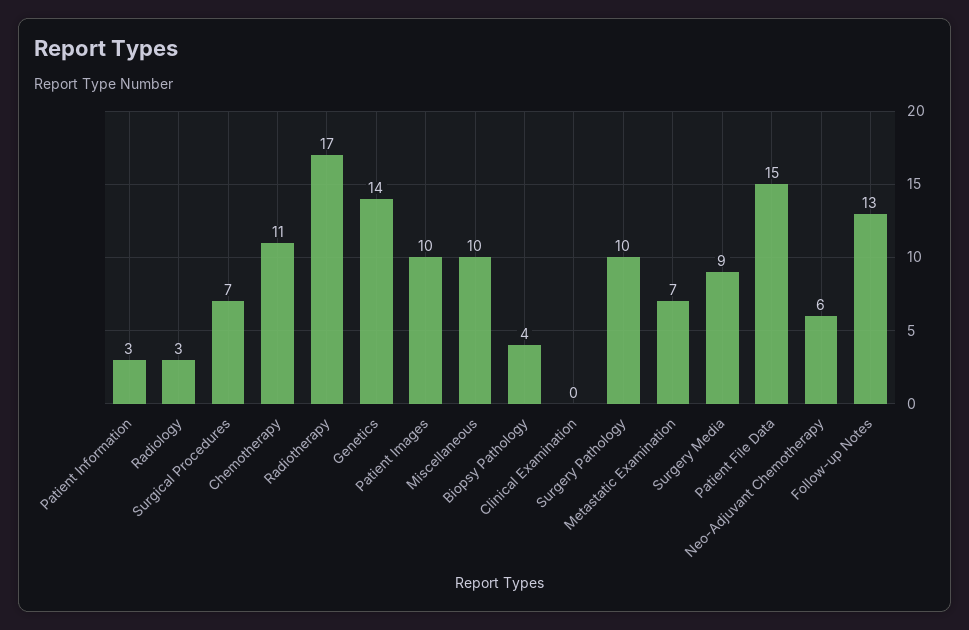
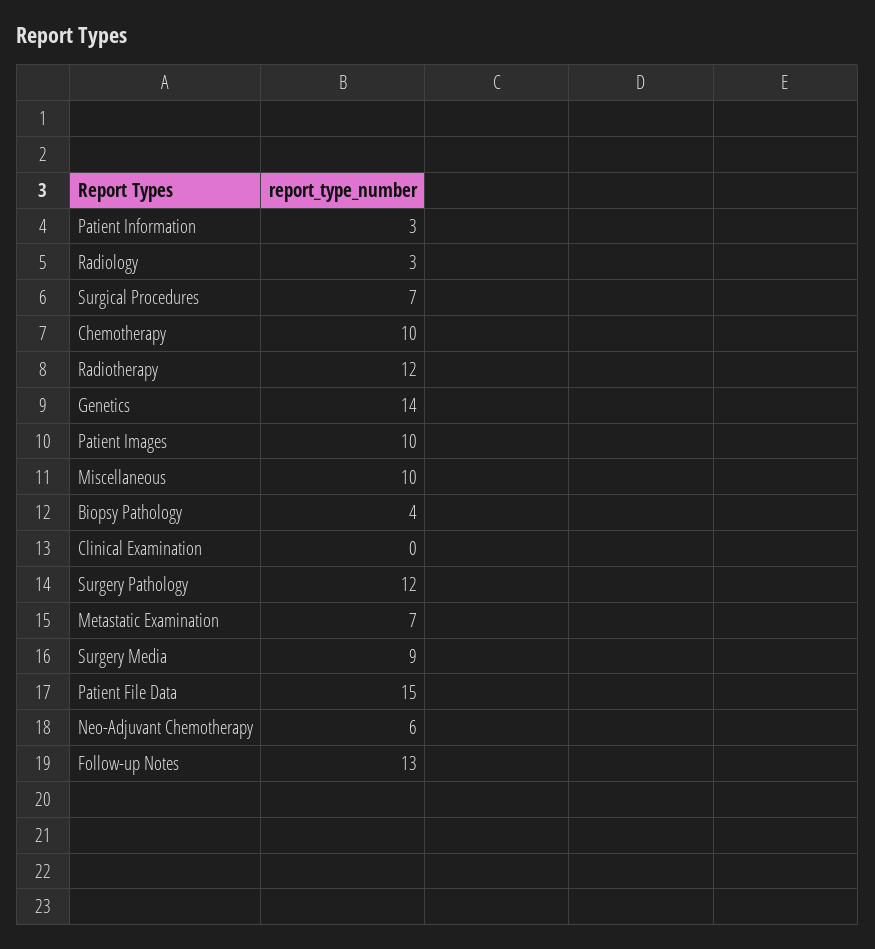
  {
    "Patient Information": 3,
    "Radiology": 3,
    "Surgical Procedures": 7,
-   "Chemotherapy": 11,
+   "Chemotherapy": 10,
-   "Radiotherapy": 17,
+   "Radiotherapy": 12,
    "Genetics": 14,
    "Patient Images": 10,
    "Miscellaneous": 10,
    "Biopsy Pathology": 4,
    "Clinical Examination": 0,
-   "Surgery Pathology": 10,
+   "Surgery Pathology": 12,
    "Metastatic Examination": 7,
    "Surgery Media": 9,
    "Patient File Data": 15,
    "Neo-Adjuvant Chemotherapy": 6,
    "Follow-up Notes": 13
  }

